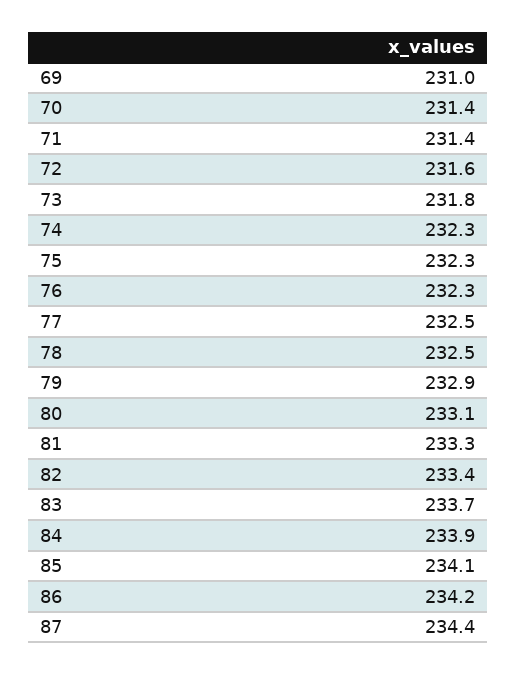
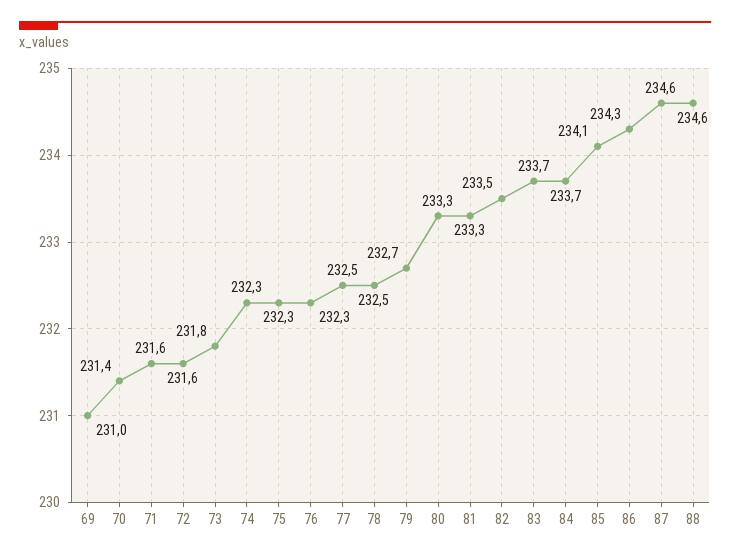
  {
    "69": 231,
    "70": 231.4,
-   "71": 231.4,
+   "71": 231.6,
    "72": 231.6,
    "73": 231.8,
    "74": 232.3,
    "75": 232.3,
    "76": 232.3,
    "77": 232.5,
    "78": 232.5,
-   "79": 232.9,
+   "79": 232.7,
-   "80": 233.1,
+   "80": 233.3,
    "81": 233.3,
-   "82": 233.4,
+   "82": 233.5,
    "83": 233.7,
-   "84": 233.9,
+   "84": 233.7,
    "85": 234.1,
-   "86": 234.2,
+   "86": 234.3,
-   "87": 234.4
+   "87": 234.6,
+   "88": 234.6
  }

